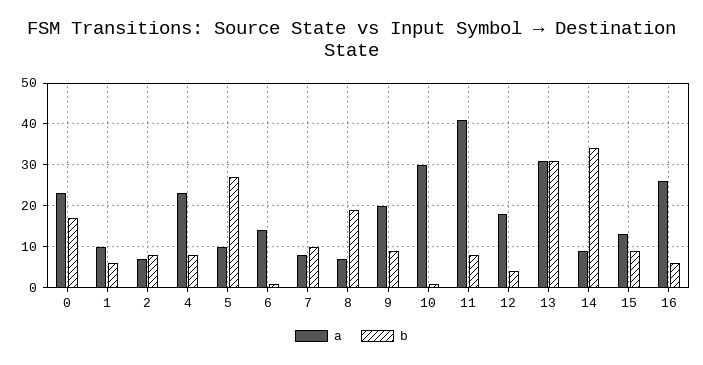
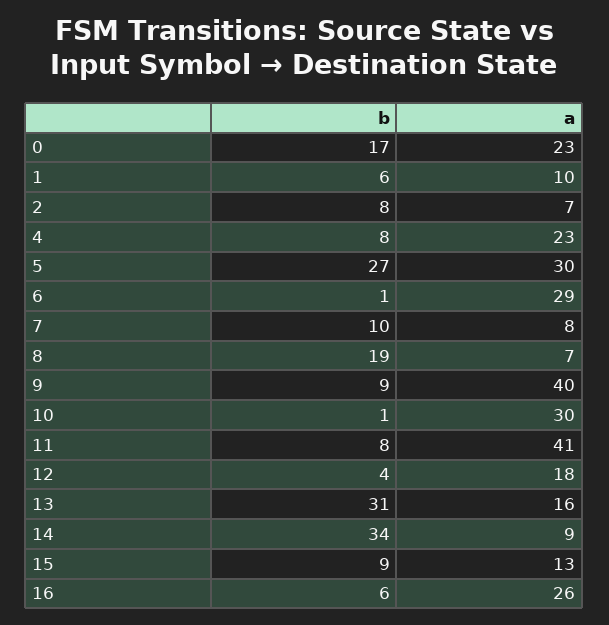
  {
    "a": {
      "0": 23,
      "1": 10,
      "2": 7,
      "4": 23,
-     "5": 10,
+     "5": 30,
-     "6": 15,
+     "6": 29,
      "7": 8,
      "8": 7,
-     "9": 20,
+     "9": 40,
      "10": 30,
      "11": 41,
      "12": 18,
-     "13": 30,
+     "13": 16,
      "14": 9,
      "15": 13,
      "16": 26
    },
    "b": {
      "0": 17,
      "1": 6,
      "2": 8,
      "4": 8,
      "5": 27,
      "6": 1,
      "7": 10,
      "8": 19,
      "9": 9,
      "10": 1,
      "11": 8,
      "12": 4,
      "13": 31,
      "14": 34,
      "15": 9,
      "16": 6
    }
  }

